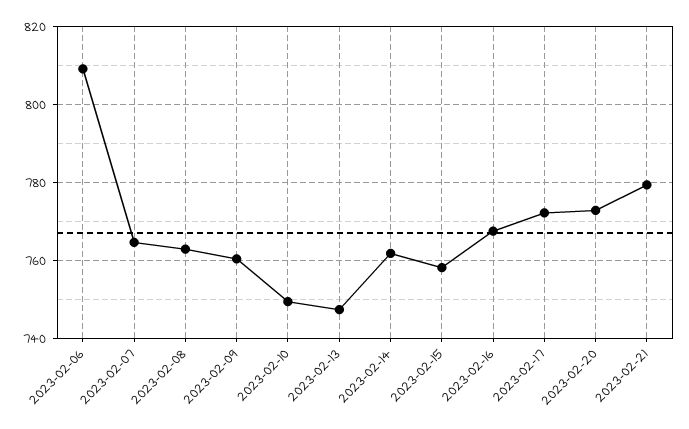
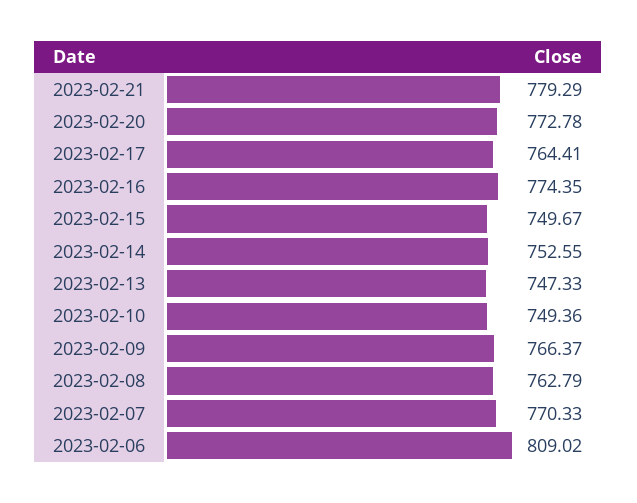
  {
    "2023-02-06": 809.02,
-   "2023-02-07": 764,
+   "2023-02-07": 770.33,
    "2023-02-08": 762.79,
-   "2023-02-09": 760,
+   "2023-02-09": 766.37,
    "2023-02-10": 749.36,
    "2023-02-13": 747.33,
-   "2023-02-14": 762,
+   "2023-02-14": 752.55,
-   "2023-02-15": 758,
+   "2023-02-15": 749.67,
-   "2023-02-16": 768,
+   "2023-02-16": 774.35,
-   "2023-02-17": 772,
+   "2023-02-17": 764.41,
    "2023-02-20": 772.78,
    "2023-02-21": 779.29
  }

